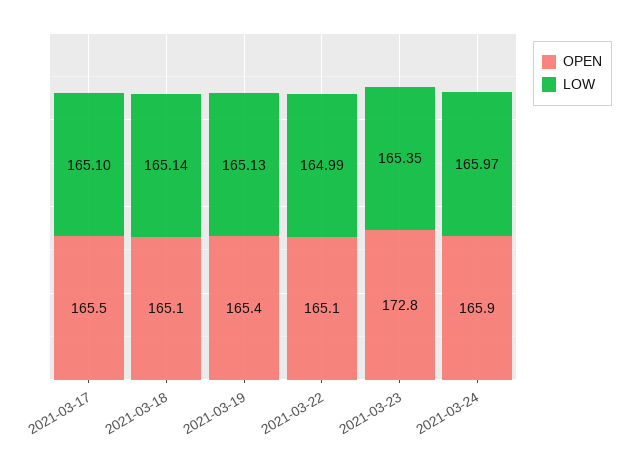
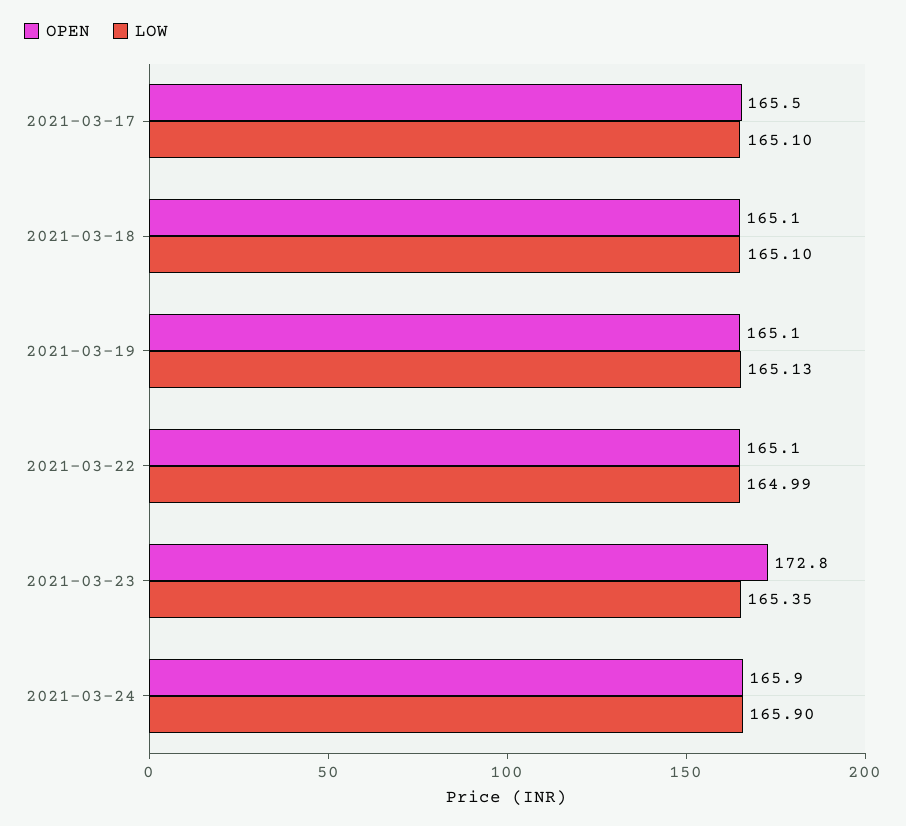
  {
    "OPEN": {
      "2021-03-17": 165.5,
      "2021-03-18": 165.1,
-     "2021-03-19": 165.4,
+     "2021-03-19": 165.1,
      "2021-03-22": 165.1,
      "2021-03-23": 172.8,
      "2021-03-24": 165.9
    },
    "LOW": {
      "2021-03-17": 165.1,
-     "2021-03-18": 165.14,
+     "2021-03-18": 165.1,
      "2021-03-19": 165.13,
      "2021-03-22": 164.99,
      "2021-03-23": 165.35,
-     "2021-03-24": 165.97
+     "2021-03-24": 165.9
    }
  }

